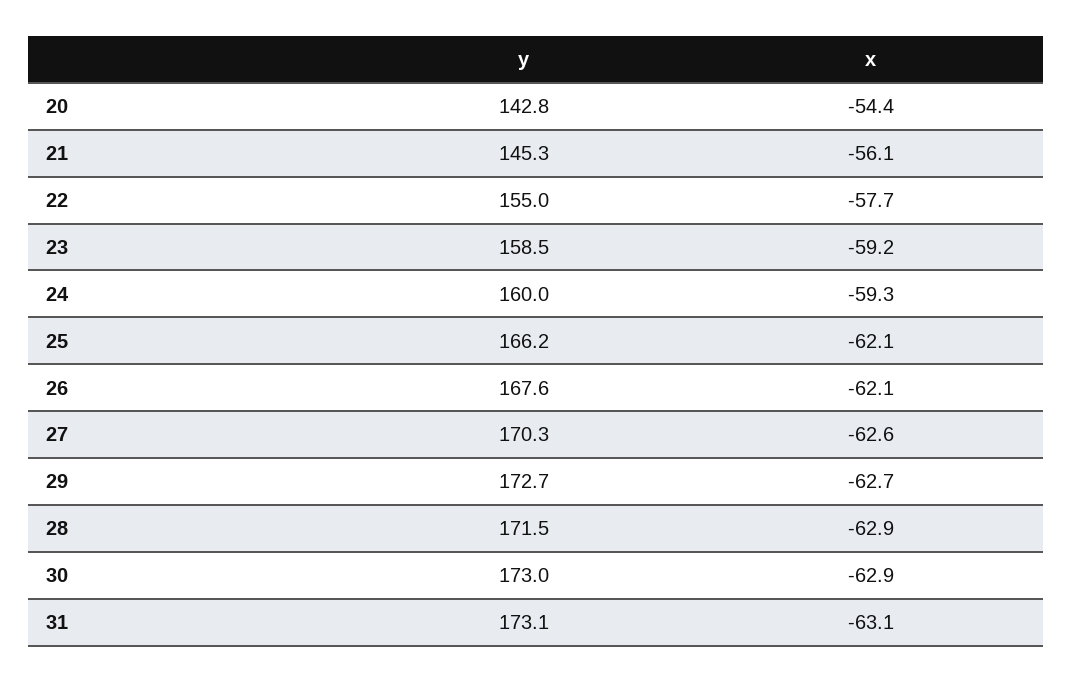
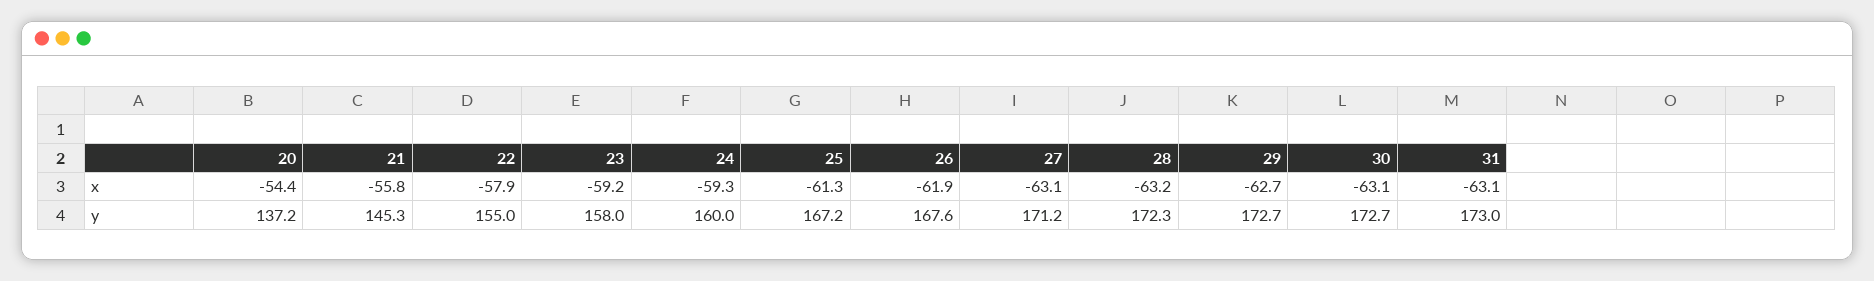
  {
    "y": {
-     "20": 142.8,
+     "20": 137.2,
      "21": 145.3,
      "22": 155,
-     "23": 158.5,
+     "23": 158,
      "24": 160,
-     "25": 166.2,
+     "25": 167.2,
      "26": 167.6,
-     "27": 170.3,
+     "27": 171.2,
      "29": 172.7,
-     "28": 171.5,
+     "28": 172.3,
-     "30": 173,
+     "30": 172.7,
-     "31": 173.1
+     "31": 173
    },
    "x": {
      "20": -54.4,
-     "21": -56.1,
+     "21": -55.8,
-     "22": -57.7,
+     "22": -57.9,
      "23": -59.2,
      "24": -59.3,
-     "25": -62.1,
+     "25": -61.3,
-     "26": -62.1,
+     "26": -61.9,
-     "27": -62.6,
+     "27": -63.1,
      "29": -62.7,
-     "28": -62.9,
+     "28": -63.2,
-     "30": -62.9,
+     "30": -63.1,
      "31": -63.1
    }
  }

